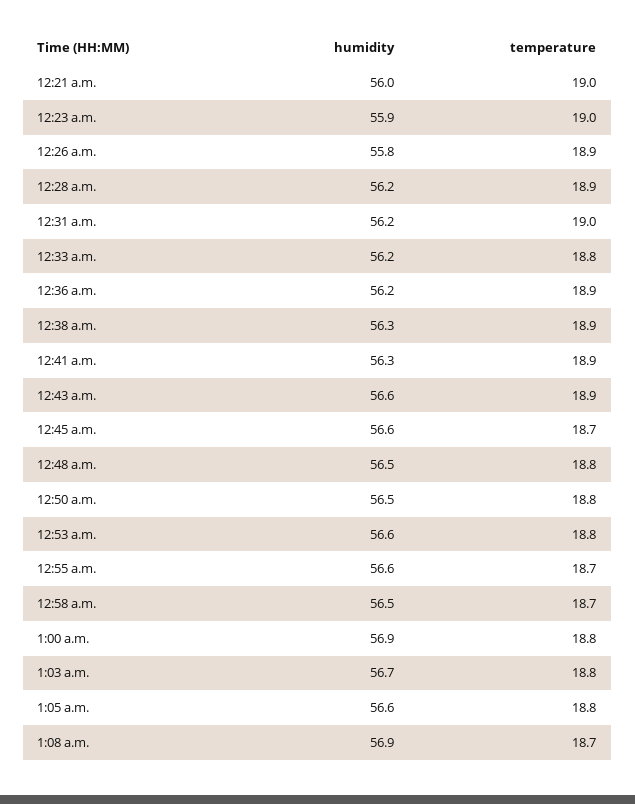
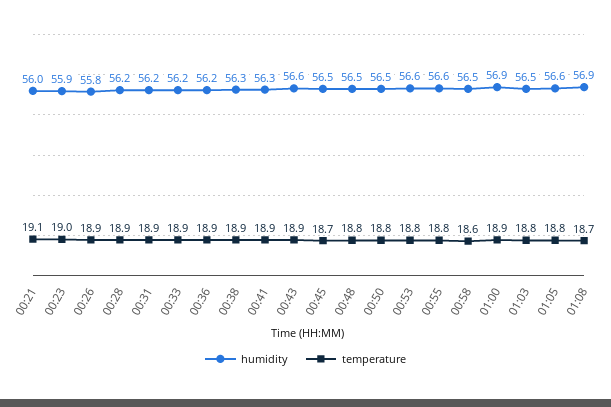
  {
    "humidity": {
      "12:21 a.m.": 56,
      "12:23 a.m.": 55.9,
      "12:26 a.m.": 55.8,
      "12:28 a.m.": 56.2,
      "12:31 a.m.": 56.2,
      "12:33 a.m.": 56.2,
      "12:36 a.m.": 56.2,
      "12:38 a.m.": 56.3,
      "12:41 a.m.": 56.3,
      "12:43 a.m.": 56.6,
-     "12:45 a.m.": 56.6,
+     "12:45 a.m.": 56.5,
      "12:48 a.m.": 56.5,
      "12:50 a.m.": 56.5,
      "12:53 a.m.": 56.6,
      "12:55 a.m.": 56.6,
      "12:58 a.m.": 56.5,
      "1:00 a.m.": 56.9,
-     "1:03 a.m.": 56.7,
+     "1:03 a.m.": 56.5,
      "1:05 a.m.": 56.6,
      "1:08 a.m.": 56.9
    },
    "temperature": {
-     "12:21 a.m.": 19,
+     "12:21 a.m.": 19.1,
      "12:23 a.m.": 19,
      "12:26 a.m.": 18.9,
      "12:28 a.m.": 18.9,
-     "12:31 a.m.": 19,
+     "12:31 a.m.": 18.9,
-     "12:33 a.m.": 18.8,
+     "12:33 a.m.": 18.9,
      "12:36 a.m.": 18.9,
      "12:38 a.m.": 18.9,
      "12:41 a.m.": 18.9,
      "12:43 a.m.": 18.9,
      "12:45 a.m.": 18.7,
      "12:48 a.m.": 18.8,
      "12:50 a.m.": 18.8,
      "12:53 a.m.": 18.8,
-     "12:55 a.m.": 18.7,
+     "12:55 a.m.": 18.8,
-     "12:58 a.m.": 18.7,
+     "12:58 a.m.": 18.6,
-     "1:00 a.m.": 18.8,
+     "1:00 a.m.": 18.9,
      "1:03 a.m.": 18.8,
      "1:05 a.m.": 18.8,
      "1:08 a.m.": 18.7
    }
  }

